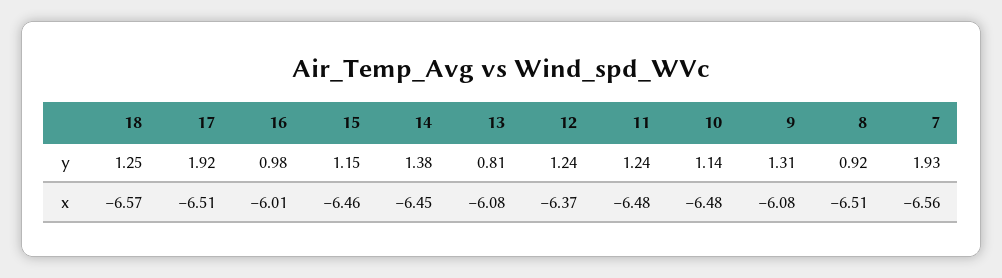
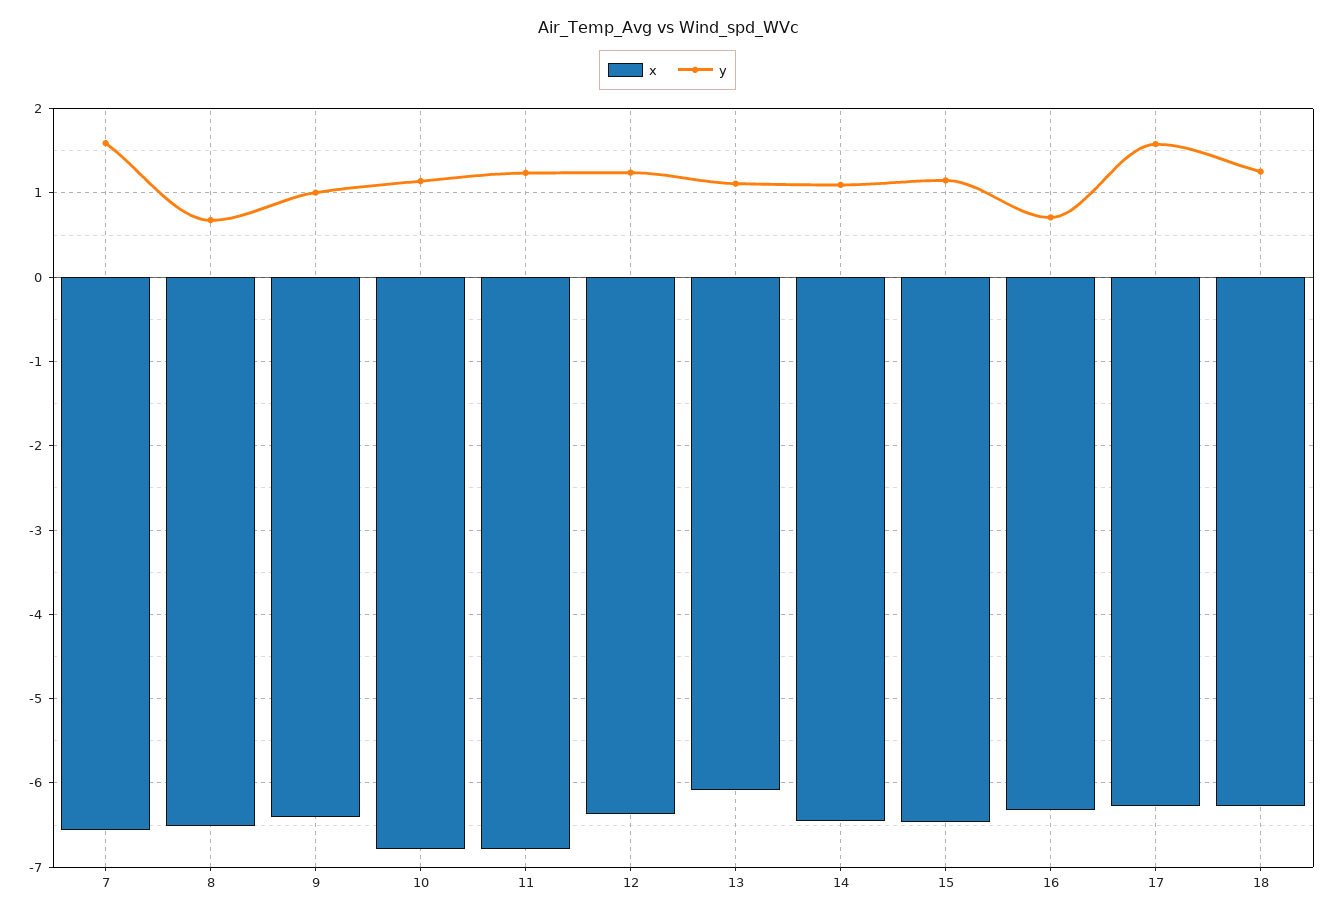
  {
    "y": {
      "18": 1.25,
-     "17": 1.92,
+     "17": 1.6,
-     "16": 0.98,
+     "16": 0.7,
      "15": 1.15,
-     "14": 1.38,
+     "14": 1.1,
-     "13": 0.81,
+     "13": 1.1,
      "12": 1.24,
      "11": 1.24,
      "10": 1.14,
-     "9": 1.31,
+     "9": 1,
-     "8": 0.92,
+     "8": 0.7,
-     "7": 1.93
+     "7": 1.6
    },
    "x": {
-     "18": -6.57,
+     "18": -6.3,
-     "17": -6.51,
+     "17": -6.3,
-     "16": -6.01,
+     "16": -6.3,
      "15": -6.46,
      "14": -6.45,
      "13": -6.08,
      "12": -6.37,
-     "11": -6.48,
+     "11": -6.8,
-     "10": -6.48,
+     "10": -6.8,
-     "9": -6.08,
+     "9": -6.4,
      "8": -6.51,
      "7": -6.56
    }
  }

